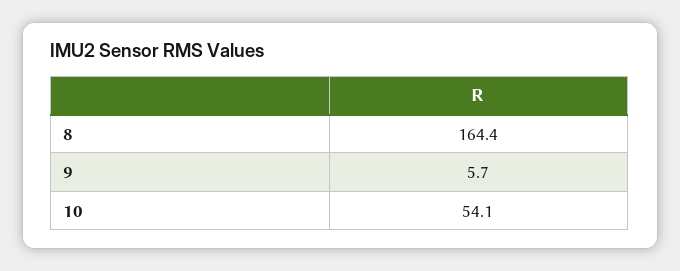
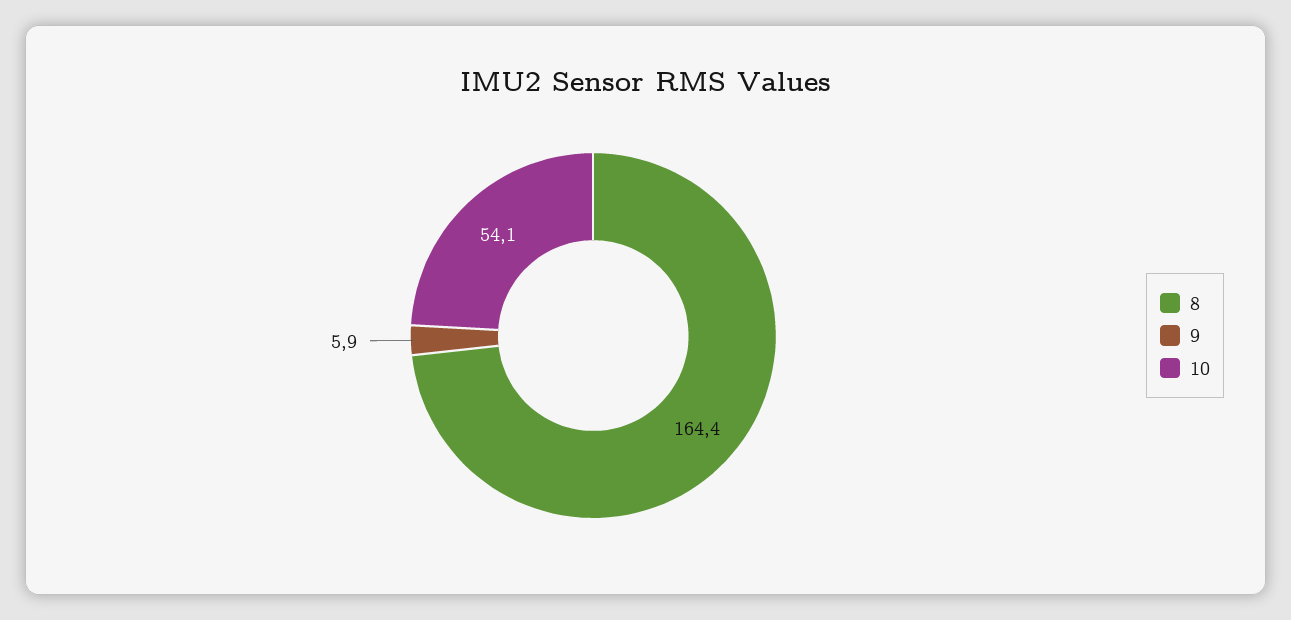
  {
    "8": 164.4,
-   "9": 5.7,
+   "9": 5.9,
    "10": 54.1
  }

